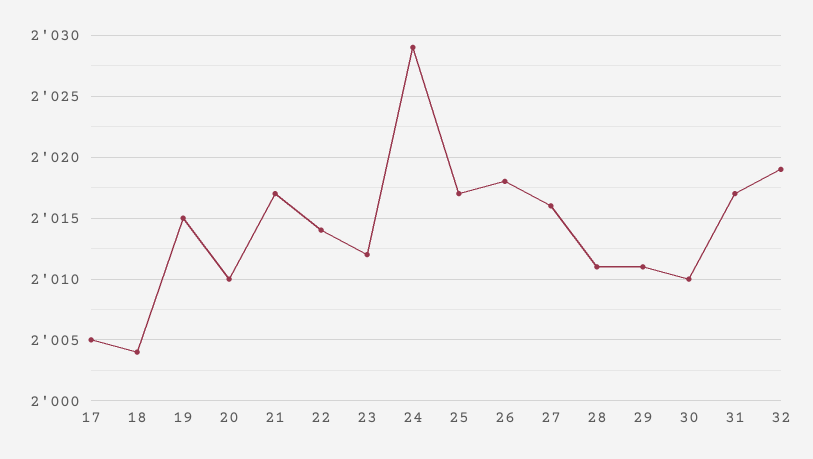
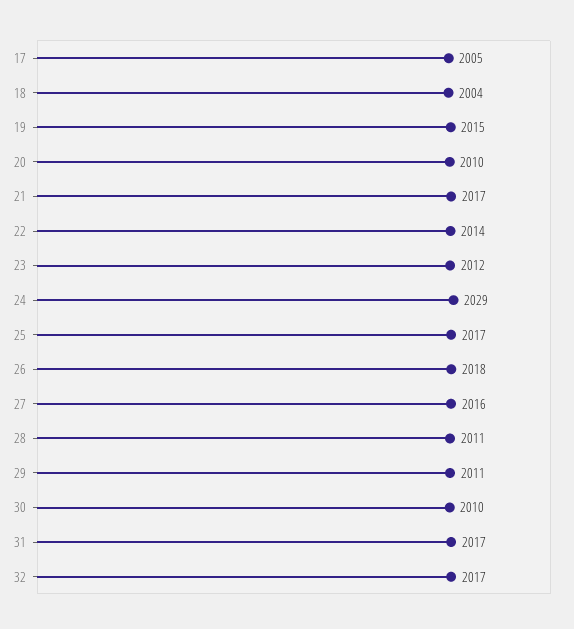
  {
    "17": 2005,
    "18": 2004,
    "19": 2015,
    "20": 2010,
    "21": 2017,
    "22": 2014,
    "23": 2012,
    "24": 2029,
    "25": 2017,
    "26": 2018,
    "27": 2016,
    "28": 2011,
    "29": 2011,
    "30": 2010,
    "31": 2017,
-   "32": 2019
+   "32": 2017
  }

